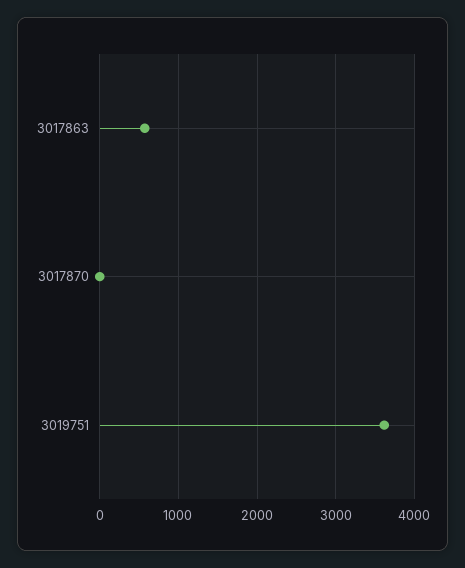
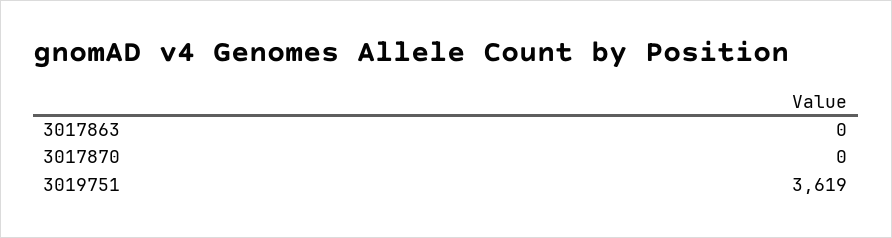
  {
-   "3017863": 600,
+   "3017863": 0,
    "3017870": 0,
    "3019751": 3619
  }

